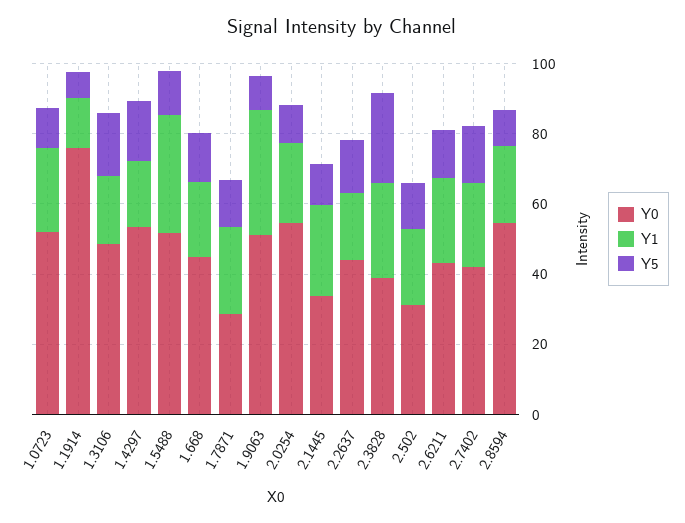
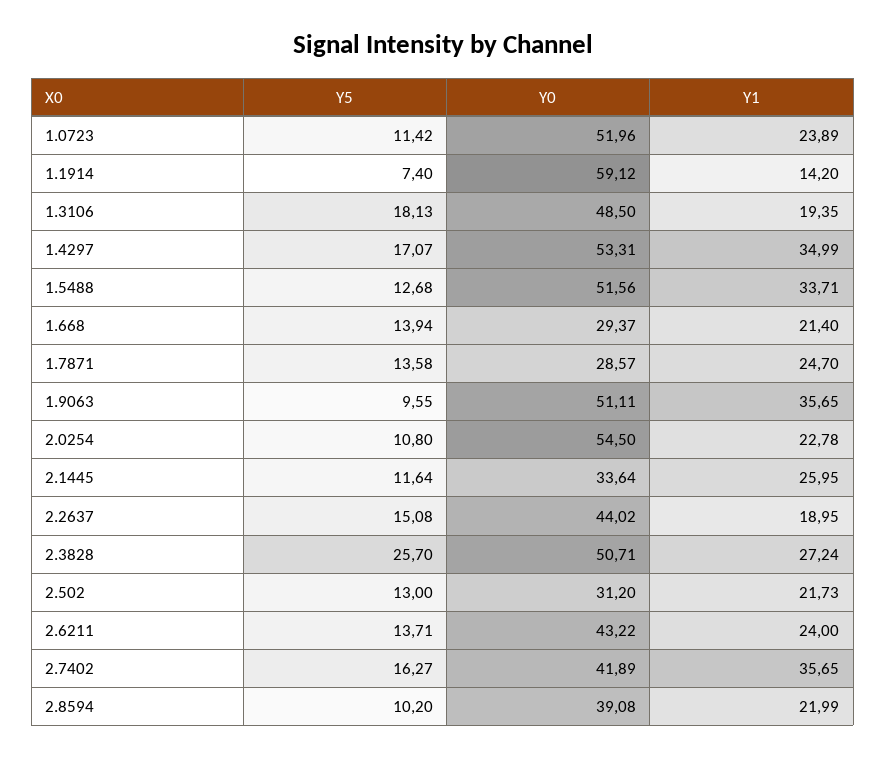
  {
    "Y0": {
      "1.0723": 51.96,
-     "1.1914": 75,
+     "1.1914": 59.12,
      "1.3106": 48.5,
      "1.4297": 53.31,
      "1.5488": 51.56,
-     "1.668": 45,
+     "1.668": 29.37,
      "1.7871": 28.57,
      "1.9063": 51.11,
      "2.0254": 54.5,
      "2.1445": 33.64,
      "2.2637": 44.02,
-     "2.3828": 40,
+     "2.3828": 50.71,
      "2.502": 31.2,
      "2.6211": 43.22,
      "2.7402": 41.89,
-     "2.8594": 55
+     "2.8594": 39.08
    },
    "Y1": {
      "1.0723": 23.89,
      "1.1914": 14.2,
      "1.3106": 19.35,
-     "1.4297": 20,
+     "1.4297": 34.99,
      "1.5488": 33.71,
      "1.668": 21.4,
      "1.7871": 24.7,
      "1.9063": 35.65,
      "2.0254": 22.78,
      "2.1445": 25.95,
      "2.2637": 18.95,
      "2.3828": 27.24,
      "2.502": 21.73,
      "2.6211": 24,
-     "2.7402": 25,
+     "2.7402": 35.65,
      "2.8594": 21.99
    },
    "Y5": {
      "1.0723": 11.42,
      "1.1914": 7.4,
      "1.3106": 18.13,
      "1.4297": 17.07,
      "1.5488": 12.68,
      "1.668": 13.94,
      "1.7871": 13.58,
      "1.9063": 9.55,
      "2.0254": 10.8,
      "2.1445": 11.64,
      "2.2637": 15.08,
      "2.3828": 25.7,
      "2.502": 13,
      "2.6211": 13.71,
      "2.7402": 16.27,
      "2.8594": 10.2
    }
  }

